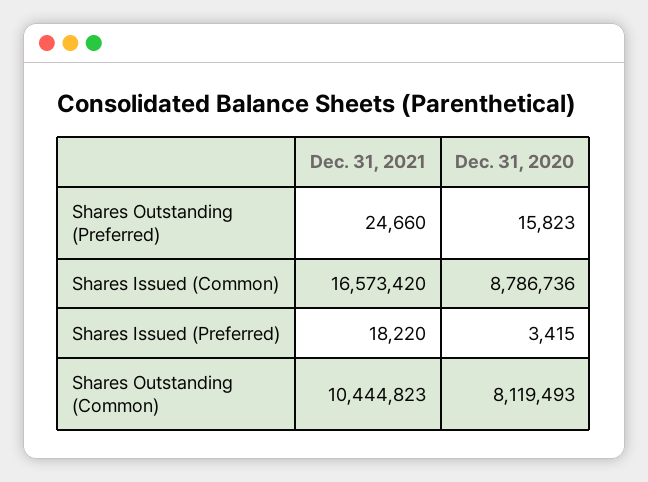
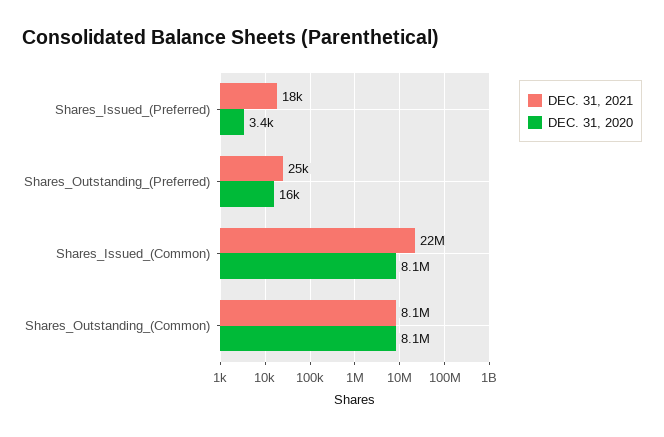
  {
    "Dec. 31, 2021": {
      "Shares Outstanding (Preferred)": 24660,
-     "Shares Issued (Common)": 16573420,
+     "Shares Issued (Common)": 22000000,
      "Shares Issued (Preferred)": 18220,
-     "Shares Outstanding (Common)": 10444823
+     "Shares Outstanding (Common)": 8100000
    },
    "Dec. 31, 2020": {
      "Shares Outstanding (Preferred)": 15823,
-     "Shares Issued (Common)": 8786736,
+     "Shares Issued (Common)": 8100000,
      "Shares Issued (Preferred)": 3415,
      "Shares Outstanding (Common)": 8119493
    }
  }

